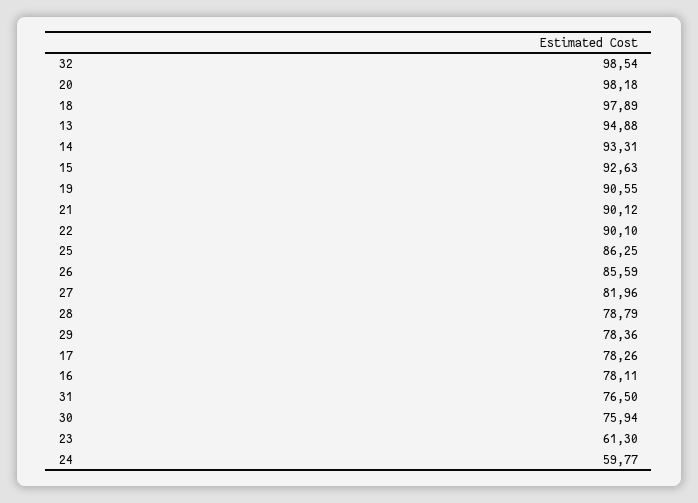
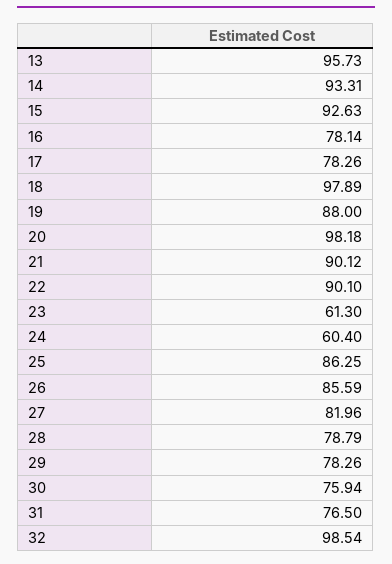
  {
    "32": 98.54,
    "20": 98.18,
    "18": 97.89,
-   "13": 94.88,
+   "13": 95.73,
    "14": 93.31,
    "15": 92.63,
-   "19": 90.55,
+   "19": 88,
    "21": 90.12,
    "22": 90.1,
    "25": 86.25,
    "26": 85.59,
    "27": 81.96,
    "28": 78.79,
-   "29": 78.36,
+   "29": 78.26,
    "17": 78.26,
-   "16": 78.11,
+   "16": 78.14,
    "31": 76.5,
    "30": 75.94,
    "23": 61.3,
-   "24": 59.77
+   "24": 60.4
  }

